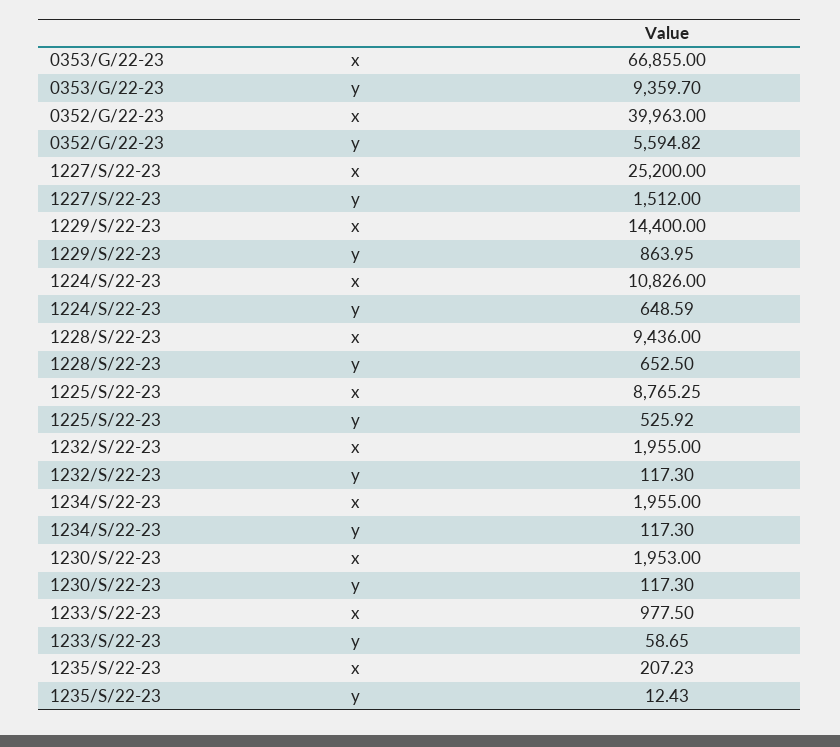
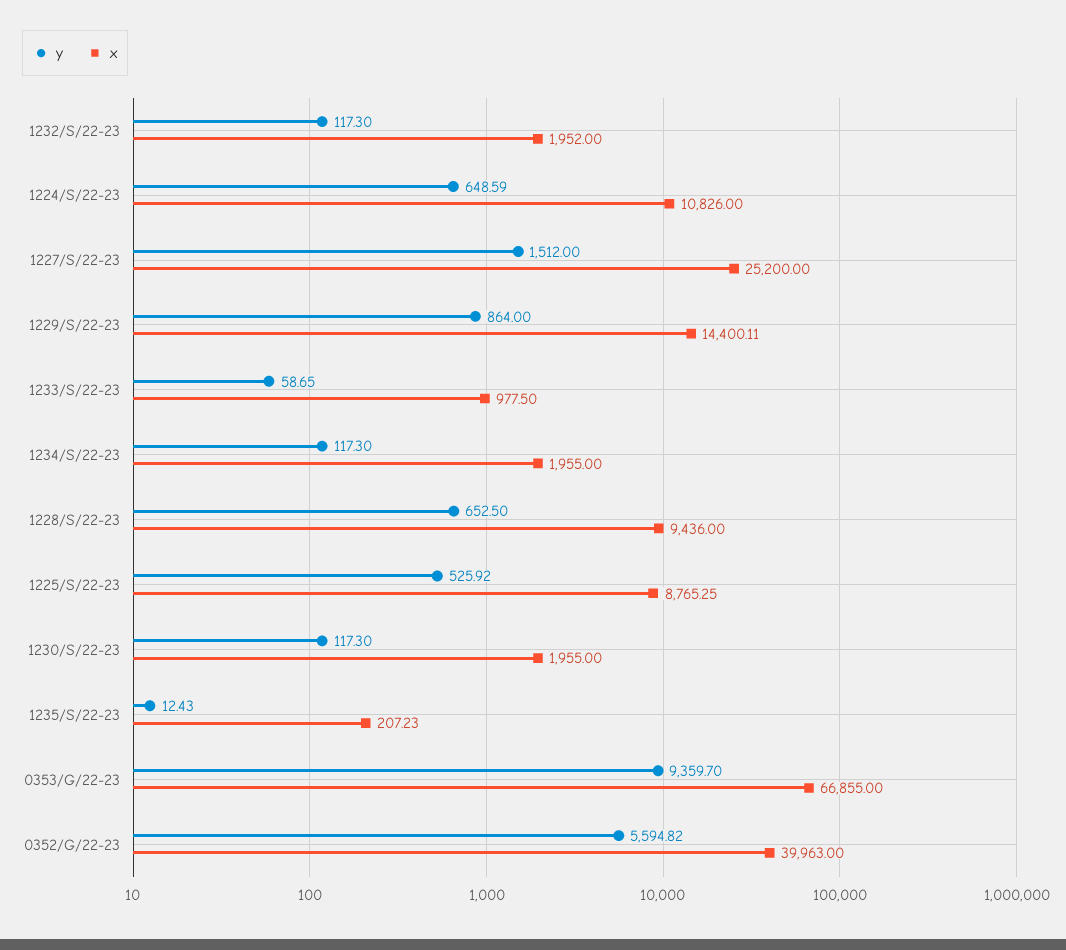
  {
    "x": {
      "0353/G/22-23": 66855,
      "0352/G/22-23": 39963,
      "1227/S/22-23": 25200,
-     "1229/S/22-23": 14400,
+     "1229/S/22-23": 14400.11,
      "1224/S/22-23": 10826,
      "1228/S/22-23": 9436,
      "1225/S/22-23": 8765.25,
-     "1232/S/22-23": 1955,
+     "1232/S/22-23": 1952,
      "1234/S/22-23": 1955,
-     "1230/S/22-23": 1953,
+     "1230/S/22-23": 1955,
      "1233/S/22-23": 977.5,
      "1235/S/22-23": 207.23
    },
    "y": {
      "0353/G/22-23": 9359.7,
      "0352/G/22-23": 5594.82,
      "1227/S/22-23": 1512,
-     "1229/S/22-23": 863.95,
+     "1229/S/22-23": 864,
      "1224/S/22-23": 648.59,
      "1228/S/22-23": 652.5,
      "1225/S/22-23": 525.92,
      "1232/S/22-23": 117.3,
      "1234/S/22-23": 117.3,
      "1230/S/22-23": 117.3,
      "1233/S/22-23": 58.65,
      "1235/S/22-23": 12.43
    }
  }

